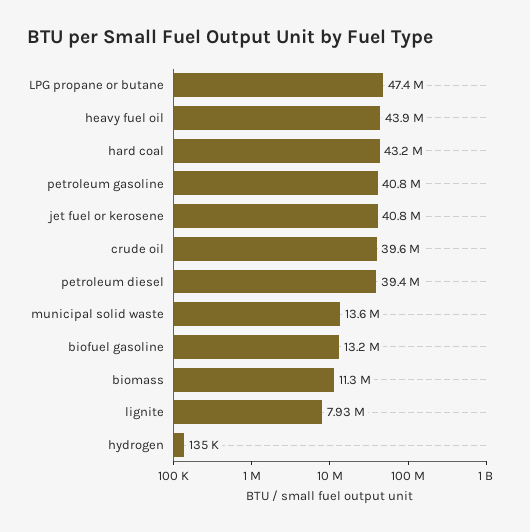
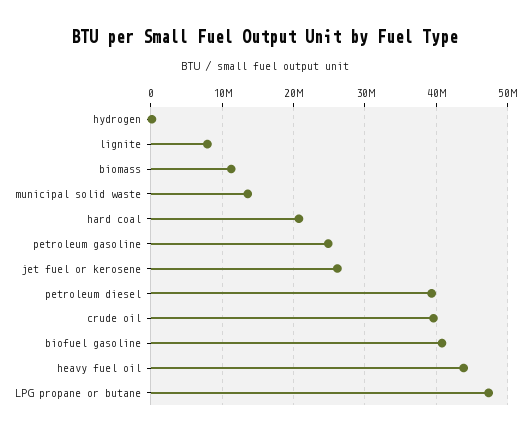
  {
    "LPG propane or butane": 47400000,
    "heavy fuel oil": 43900000,
-   "hard coal": 43200000,
+   "hard coal": 21000000,
-   "petroleum gasoline": 40800000,
+   "petroleum gasoline": 25000000,
-   "jet fuel or kerosene": 40800000,
+   "jet fuel or kerosene": 26000000,
    "crude oil": 39600000,
    "petroleum diesel": 39400000,
    "municipal solid waste": 13600000,
-   "biofuel gasoline": 13200000,
+   "biofuel gasoline": 41000000,
    "biomass": 11300000,
    "lignite": 7930000,
    "hydrogen": 135000
  }

